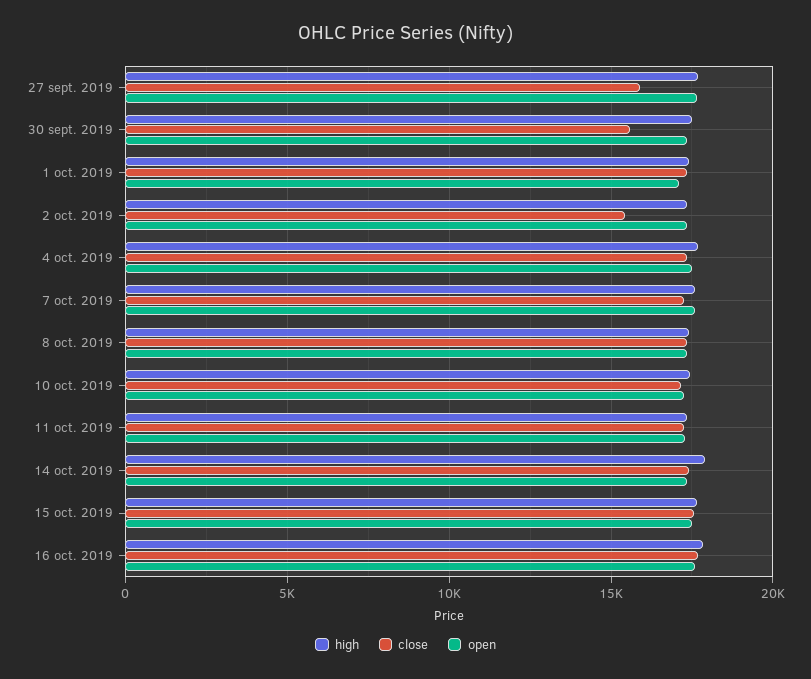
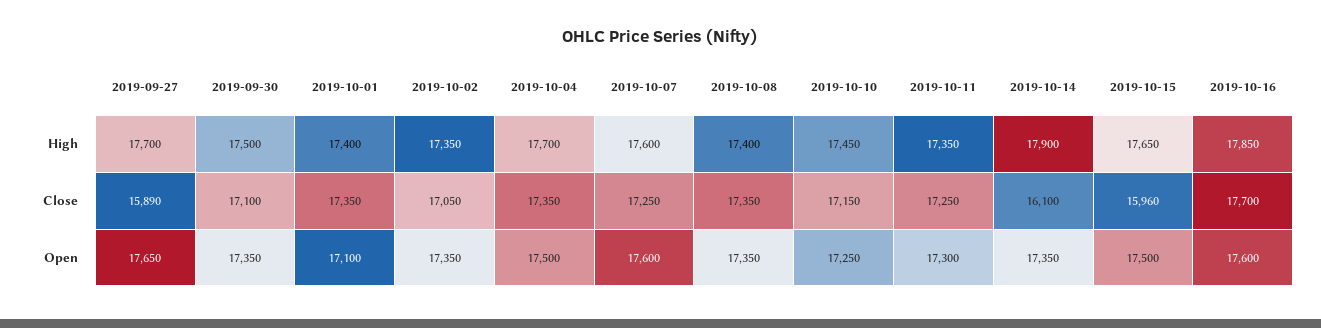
  {
    "high": {
      "27 sept. 2019": 17700,
      "30 sept. 2019": 17500,
      "1 oct. 2019": 17400,
      "2 oct. 2019": 17350,
      "4 oct. 2019": 17700,
      "7 oct. 2019": 17600,
      "8 oct. 2019": 17400,
      "10 oct. 2019": 17450,
      "11 oct. 2019": 17350,
      "14 oct. 2019": 17900,
      "15 oct. 2019": 17650,
      "16 oct. 2019": 17850
    },
    "close": {
      "27 sept. 2019": 15890,
-     "30 sept. 2019": 15500,
+     "30 sept. 2019": 17100,
      "1 oct. 2019": 17350,
-     "2 oct. 2019": 15500,
+     "2 oct. 2019": 17050,
      "4 oct. 2019": 17350,
      "7 oct. 2019": 17250,
      "8 oct. 2019": 17350,
      "10 oct. 2019": 17150,
      "11 oct. 2019": 17250,
-     "14 oct. 2019": 17500,
+     "14 oct. 2019": 16100,
-     "15 oct. 2019": 17500,
+     "15 oct. 2019": 15960,
      "16 oct. 2019": 17700
    },
    "open": {
      "27 sept. 2019": 17650,
      "30 sept. 2019": 17350,
      "1 oct. 2019": 17100,
      "2 oct. 2019": 17350,
      "4 oct. 2019": 17500,
      "7 oct. 2019": 17600,
      "8 oct. 2019": 17350,
      "10 oct. 2019": 17250,
      "11 oct. 2019": 17300,
      "14 oct. 2019": 17350,
      "15 oct. 2019": 17500,
      "16 oct. 2019": 17600
    }
  }

